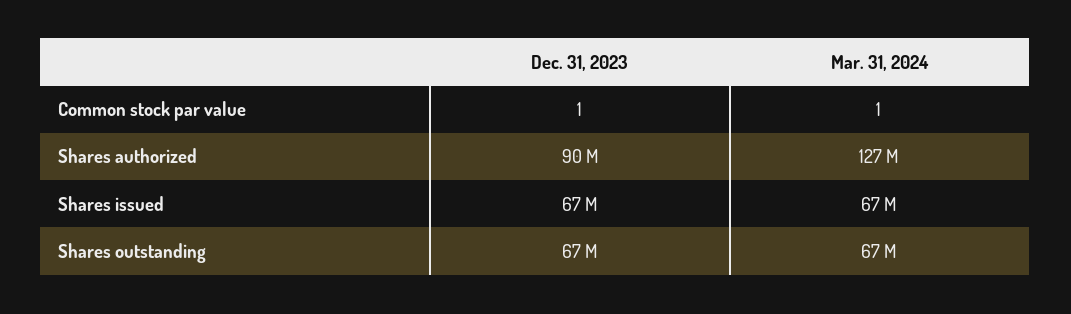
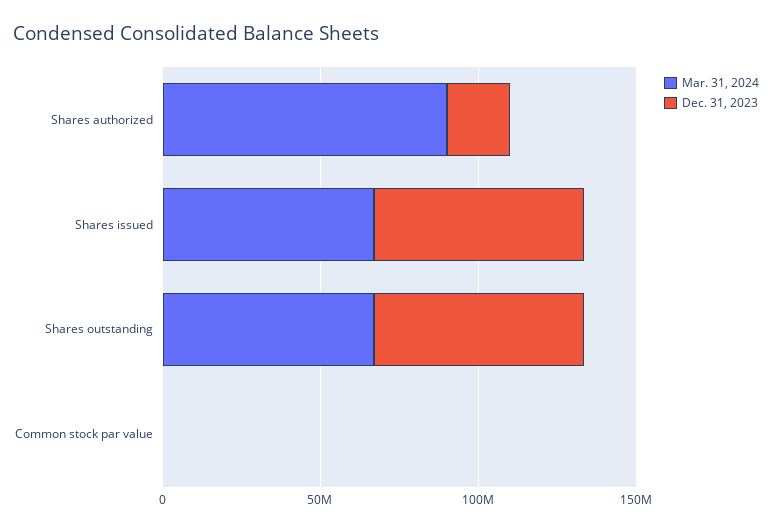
  {
    "Dec. 31, 2023": {
      "Common stock par value": 1,
-     "Shares authorized": 90000000,
+     "Shares authorized": 20000000,
      "Shares issued": 67000000,
      "Shares outstanding": 67000000
    },
    "Mar. 31, 2024": {
      "Common stock par value": 1,
-     "Shares authorized": 127000000,
+     "Shares authorized": 90000000,
      "Shares issued": 67000000,
      "Shares outstanding": 67000000
    }
  }

